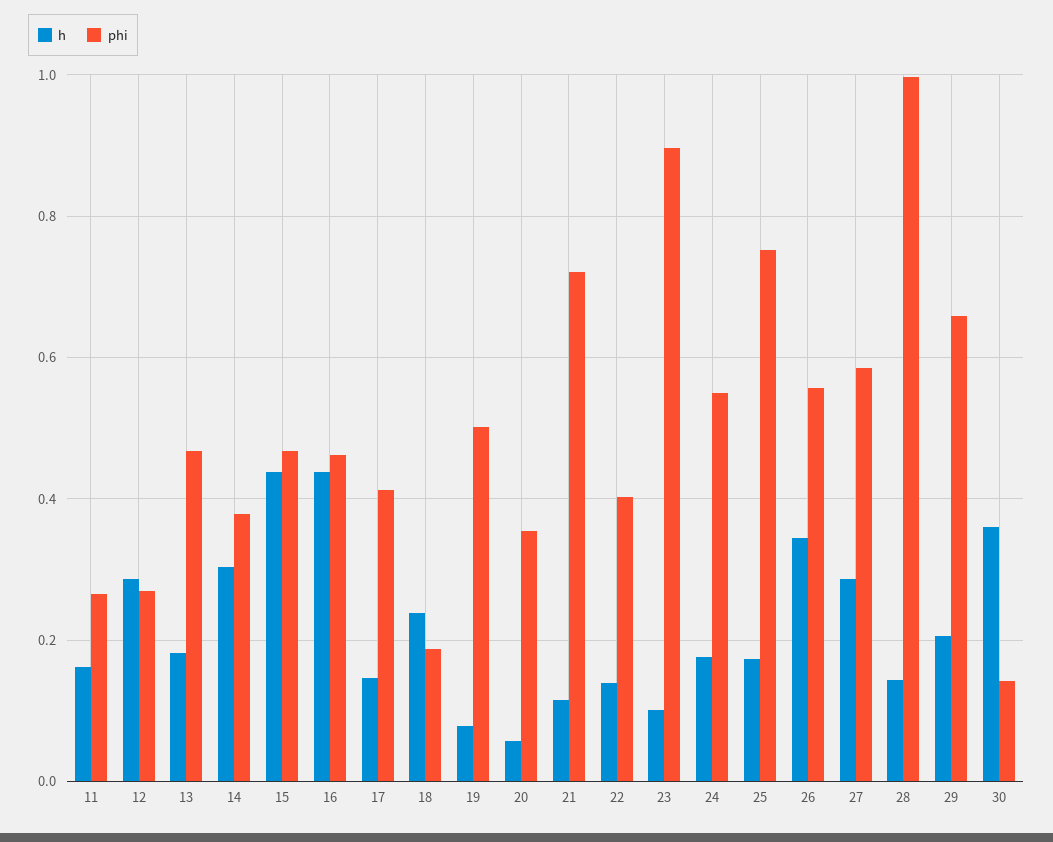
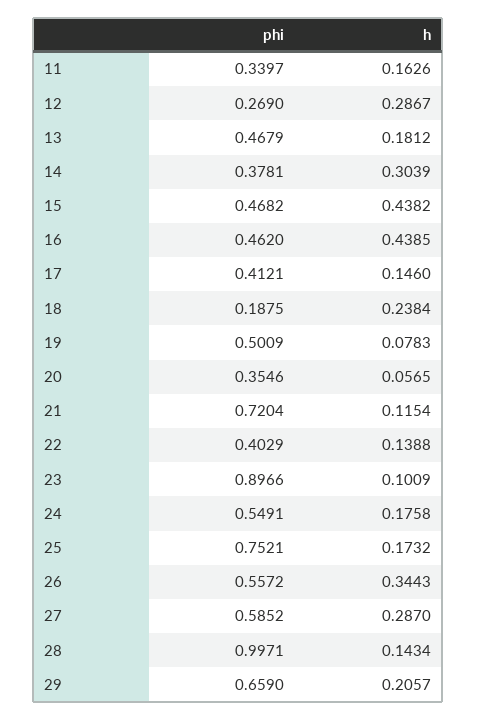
  {
    "h": {
      "11": 0.1626,
      "12": 0.2867,
      "13": 0.1812,
      "14": 0.3039,
      "15": 0.4382,
      "16": 0.4385,
      "17": 0.146,
      "18": 0.2384,
      "19": 0.0783,
      "20": 0.0565,
      "21": 0.1154,
      "22": 0.1388,
      "23": 0.1009,
      "24": 0.1758,
      "25": 0.1732,
      "26": 0.3443,
      "27": 0.287,
      "28": 0.1434,
-     "29": 0.2057,
+     "29": 0.2057
-     "30": 0.36
    },
    "phi": {
-     "11": 0.26,
+     "11": 0.3397,
      "12": 0.269,
      "13": 0.4679,
      "14": 0.3781,
      "15": 0.4682,
      "16": 0.462,
      "17": 0.4121,
      "18": 0.1875,
      "19": 0.5009,
      "20": 0.3546,
      "21": 0.7204,
      "22": 0.4029,
      "23": 0.8966,
      "24": 0.5491,
      "25": 0.7521,
      "26": 0.5572,
      "27": 0.5852,
      "28": 0.9971,
-     "29": 0.659,
+     "29": 0.659
-     "30": 0.14
    }
  }

